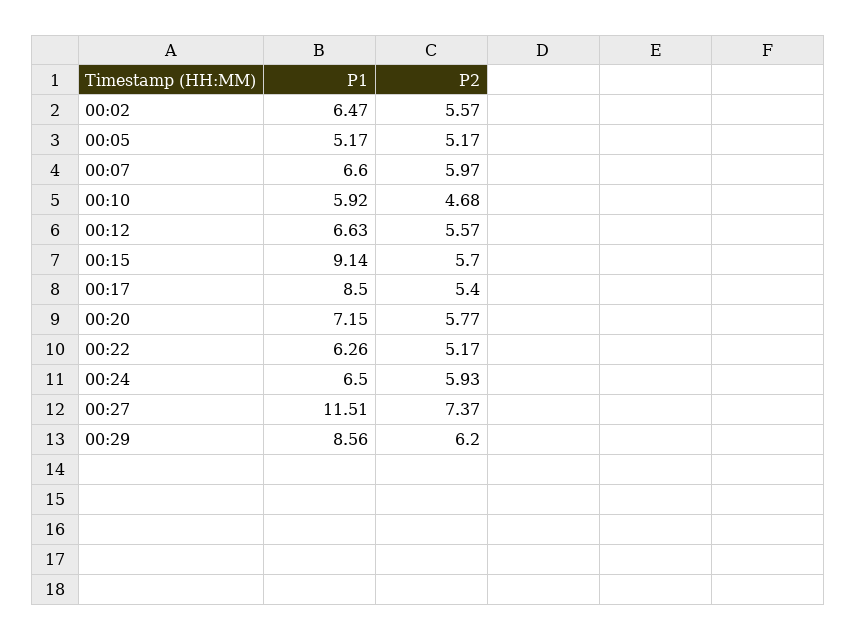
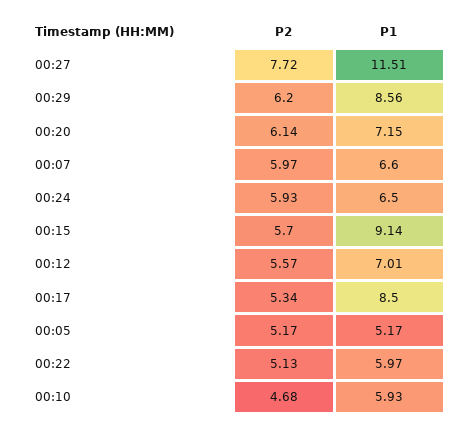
  {
    "P1": {
-     "00:02": 6.47,
      "00:05": 5.17,
      "00:07": 6.6,
-     "00:10": 5.92,
+     "00:10": 5.93,
-     "00:12": 6.63,
+     "00:12": 7.01,
      "00:15": 9.14,
      "00:17": 8.5,
      "00:20": 7.15,
-     "00:22": 6.26,
+     "00:22": 5.97,
      "00:24": 6.5,
      "00:27": 11.51,
      "00:29": 8.56
    },
    "P2": {
-     "00:02": 5.57,
      "00:05": 5.17,
      "00:07": 5.97,
      "00:10": 4.68,
      "00:12": 5.57,
      "00:15": 5.7,
-     "00:17": 5.4,
+     "00:17": 5.34,
-     "00:20": 5.77,
+     "00:20": 6.14,
-     "00:22": 5.17,
+     "00:22": 5.13,
      "00:24": 5.93,
-     "00:27": 7.37,
+     "00:27": 7.72,
      "00:29": 6.2
    }
  }

